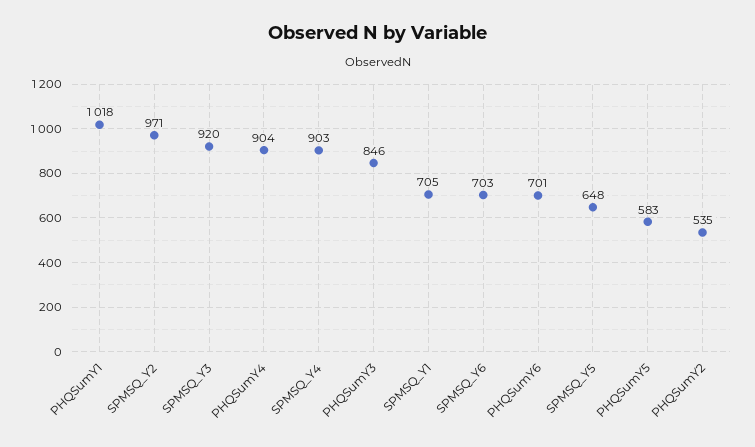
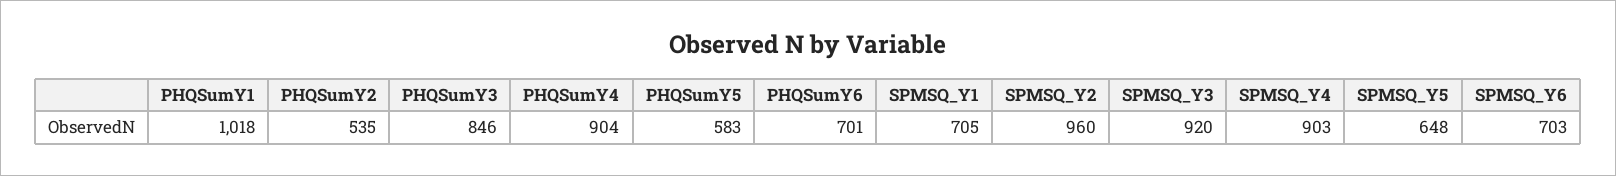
  {
    "PHQSumY1": 1018,
-   "SPMSQ_Y2": 971,
+   "SPMSQ_Y2": 960,
    "SPMSQ_Y3": 920,
    "PHQSumY4": 904,
    "SPMSQ_Y4": 903,
    "PHQSumY3": 846,
    "SPMSQ_Y1": 705,
    "SPMSQ_Y6": 703,
    "PHQSumY6": 701,
    "SPMSQ_Y5": 648,
    "PHQSumY5": 583,
    "PHQSumY2": 535
  }

